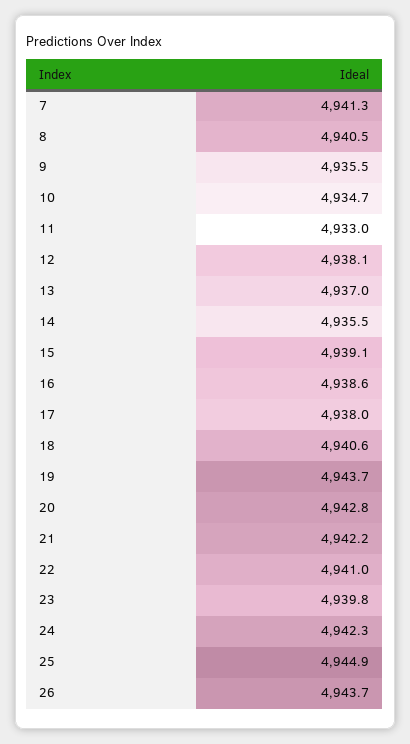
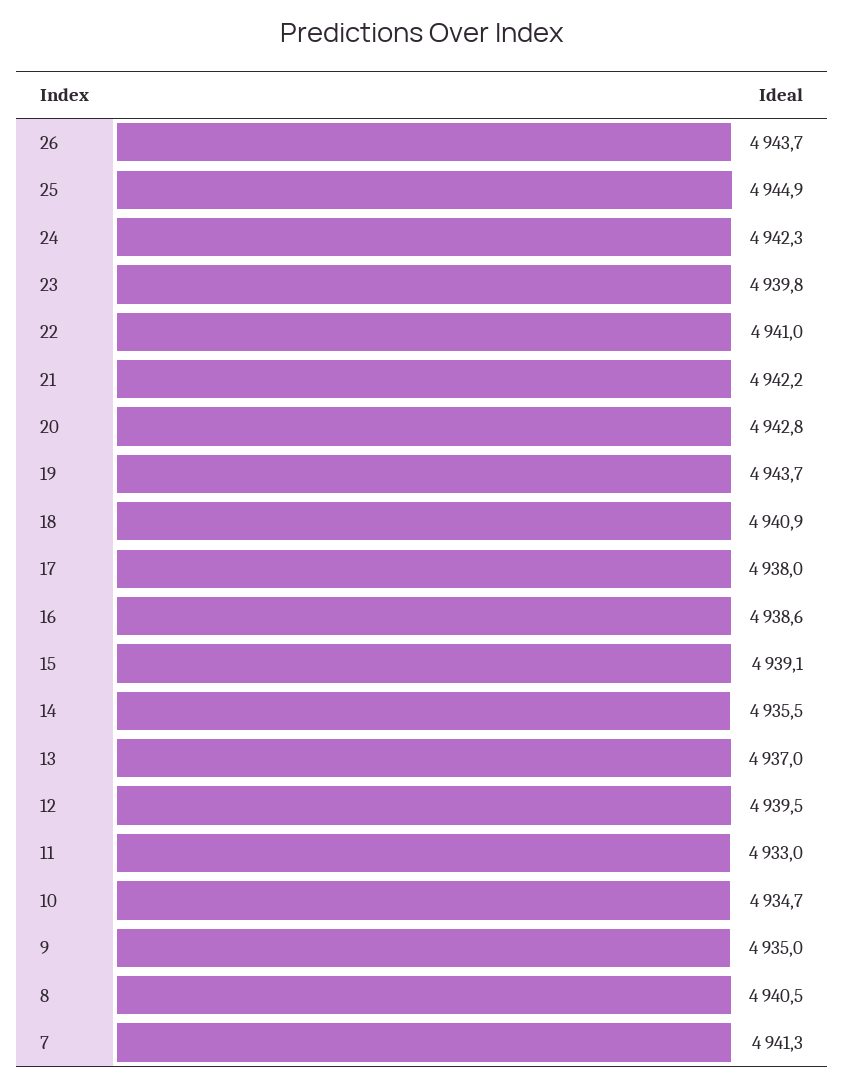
  {
    "7": 4941.3,
    "8": 4940.5,
-   "9": 4935.5,
+   "9": 4935,
    "10": 4934.7,
    "11": 4933,
-   "12": 4938.1,
+   "12": 4939.5,
    "13": 4937,
    "14": 4935.5,
    "15": 4939.1,
    "16": 4938.6,
    "17": 4938,
-   "18": 4940.6,
+   "18": 4940.9,
    "19": 4943.7,
    "20": 4942.8,
    "21": 4942.2,
    "22": 4941,
    "23": 4939.8,
    "24": 4942.3,
    "25": 4944.9,
    "26": 4943.7
  }

